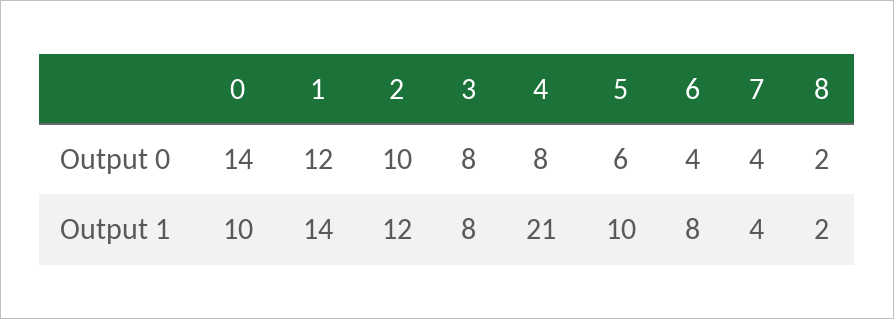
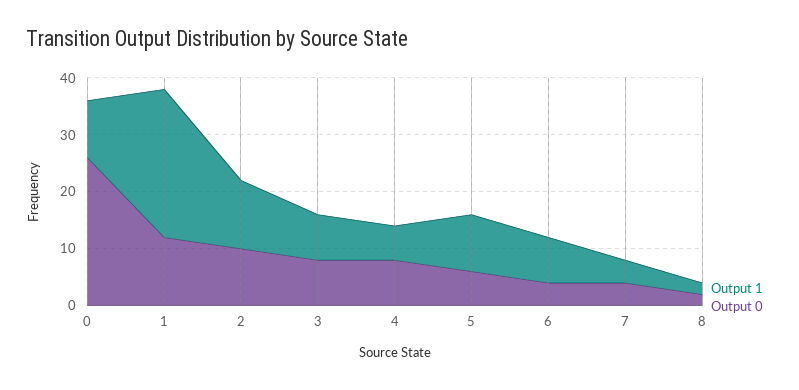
  {
    "Output 0": {
-     "0": 14,
+     "0": 25,
      "1": 12,
      "2": 10,
      "3": 8,
      "4": 8,
      "5": 6,
      "6": 4,
      "7": 4,
      "8": 2
    },
    "Output 1": {
      "0": 10,
-     "1": 14,
+     "1": 25,
      "2": 12,
      "3": 8,
-     "4": 21,
+     "4": 5,
      "5": 10,
      "6": 8,
      "7": 4,
      "8": 2
    }
  }

